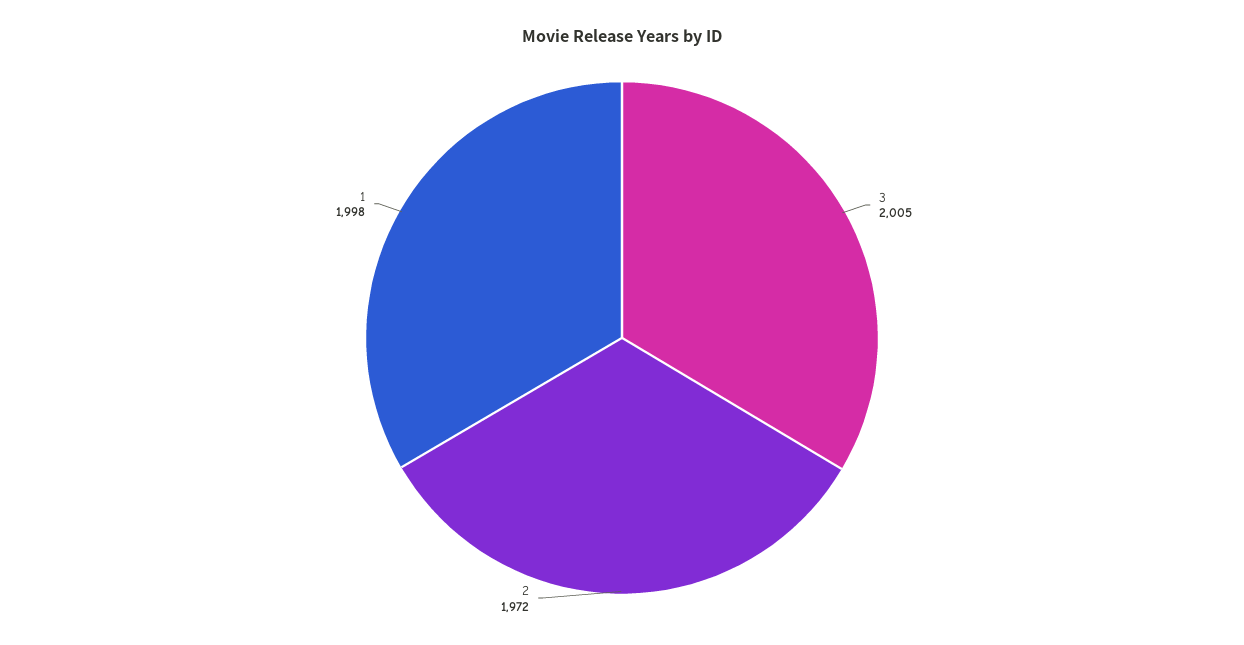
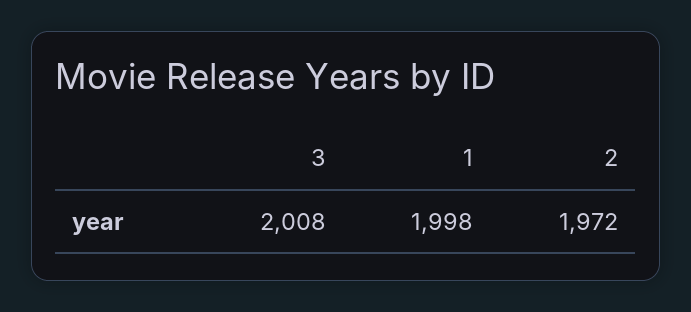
  {
-   "3": 2005,
+   "3": 2008,
    "2": 1972,
    "1": 1998
  }

